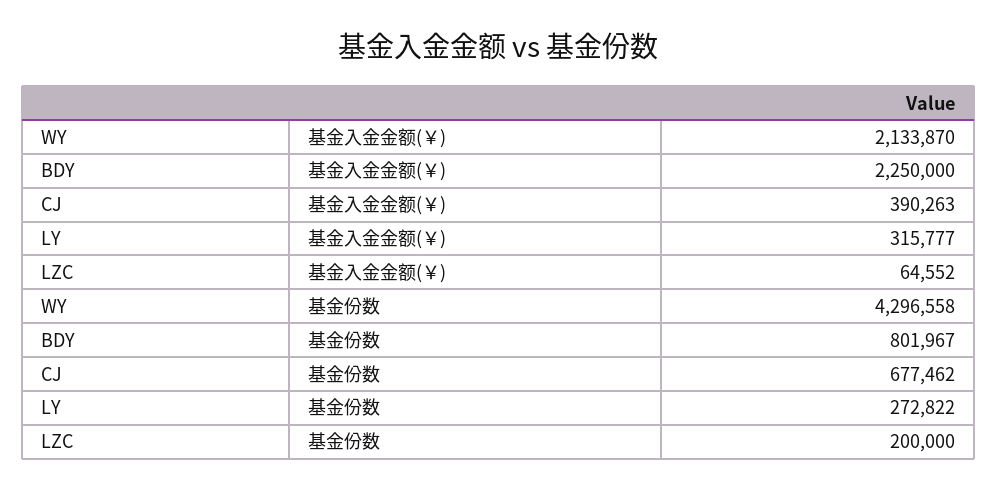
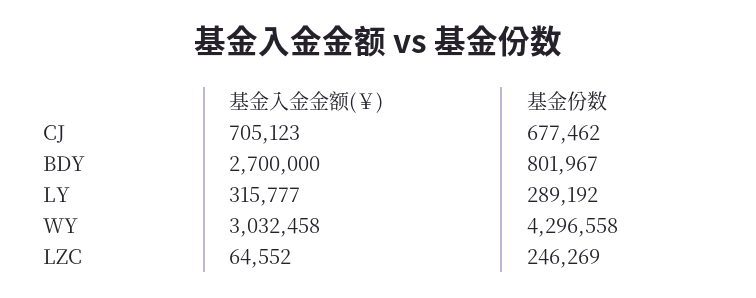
  {
    "WY": {
-     "基金入金金额(￥)": 2133870,
+     "基金入金金额(￥)": 3032458,
      "基金份数": 4296558
    },
    "BDY": {
-     "基金入金金额(￥)": 2250000,
+     "基金入金金额(￥)": 2700000,
      "基金份数": 801967
    },
    "CJ": {
-     "基金入金金额(￥)": 390263,
+     "基金入金金额(￥)": 705123,
      "基金份数": 677462
    },
    "LY": {
      "基金入金金额(￥)": 315777,
-     "基金份数": 272822
+     "基金份数": 289192
    },
    "LZC": {
      "基金入金金额(￥)": 64552,
-     "基金份数": 200000
+     "基金份数": 246269
    }
  }

